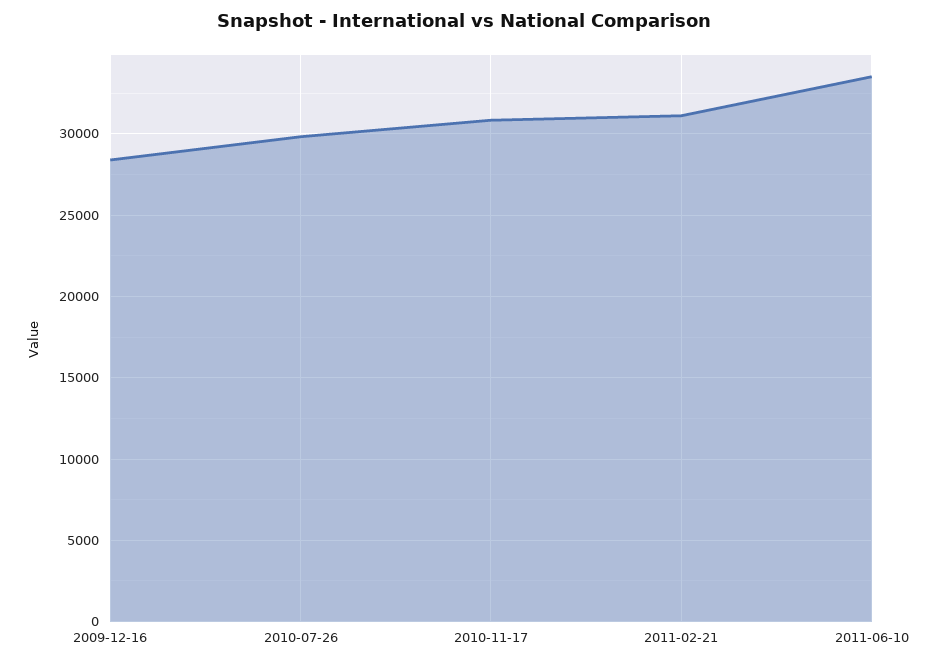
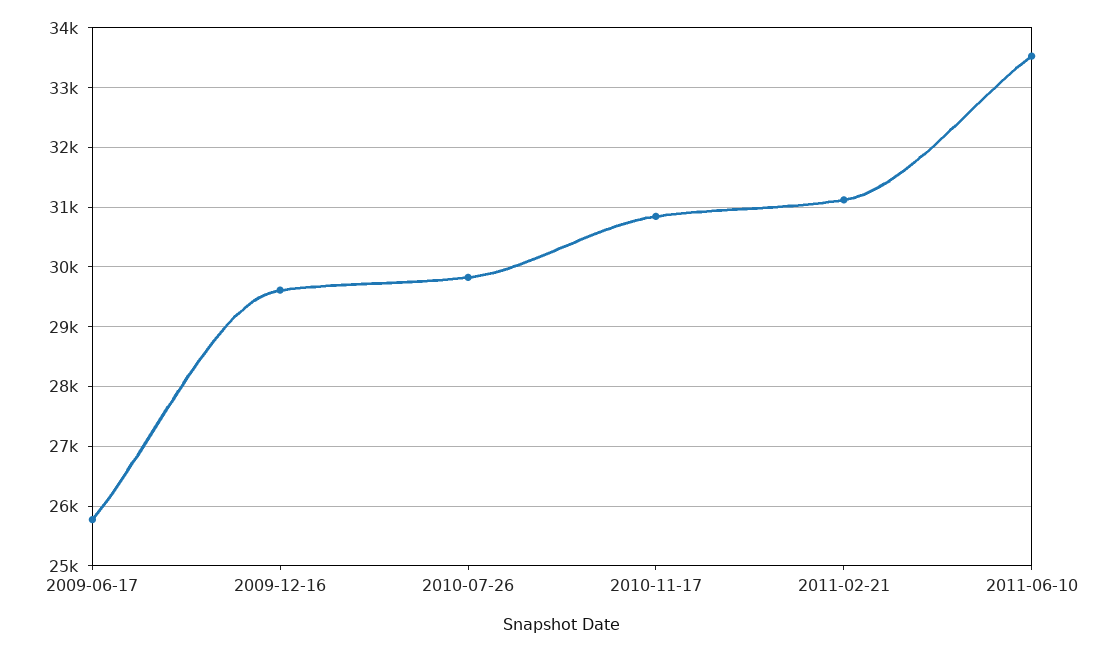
  {
-   "2009-12-16": 28500,
+   "2009-12-16": 29600,
    "2010-07-26": 29800,
    "2010-11-17": 30800,
    "2011-02-21": 31200,
-   "2011-06-10": 33600
+   "2011-06-10": 33600,
+   "2009-06-17": 25800
  }

